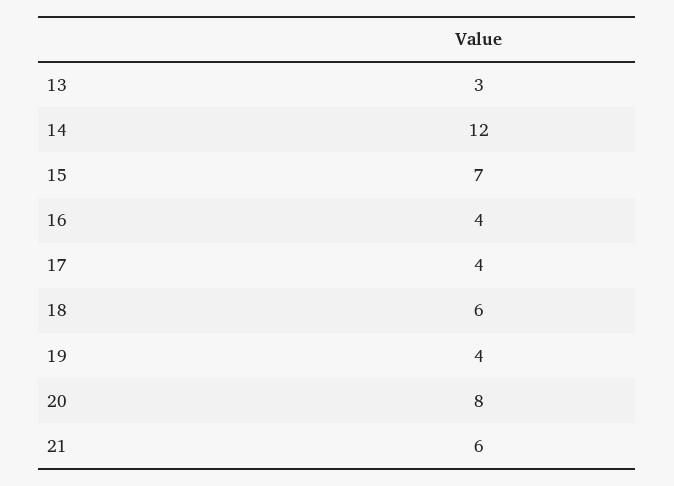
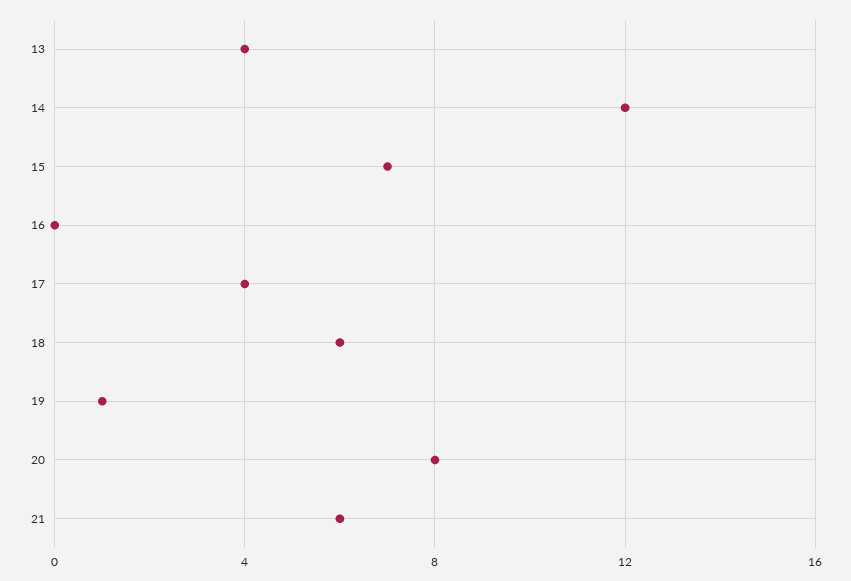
  {
-   "13": 3,
+   "13": 4,
    "14": 12,
    "15": 7,
-   "16": 4,
+   "16": 0,
    "17": 4,
    "18": 6,
-   "19": 4,
+   "19": 1,
    "20": 8,
    "21": 6
  }

